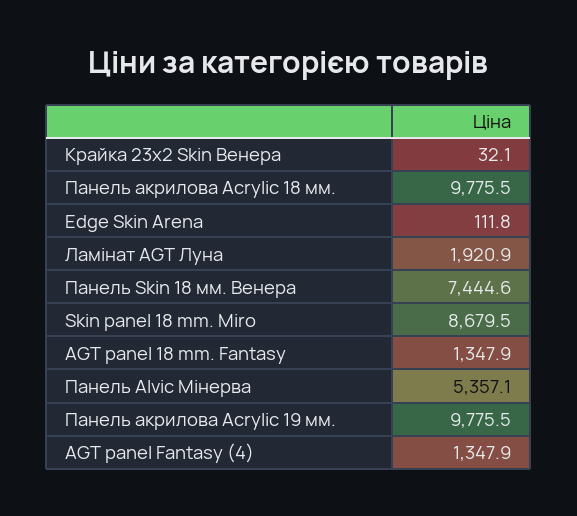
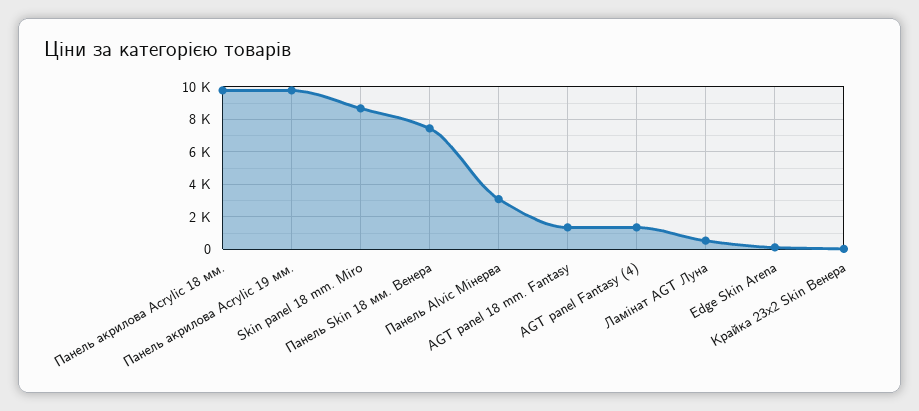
  {
    "Крайка 23x2 Skin Венера": 32.1,
    "Панель акрилова Acrylic 18 мм.": 9775.5,
    "Edge Skin Arena": 111.8,
-   "Ламінат AGT Луна": 1920.9,
+   "Ламінат AGT Луна": 500,
    "Панель Skin 18 мм. Венера": 7444.6,
    "Skin panel 18 mm. Miro": 8679.5,
    "AGT panel 18 mm. Fantasy": 1347.9,
-   "Панель Alvic Мінерва": 5357.1,
+   "Панель Alvic Мінерва": 3000,
    "Панель акрилова Acrylic 19 мм.": 9775.5,
    "AGT panel Fantasy (4)": 1347.9
  }

